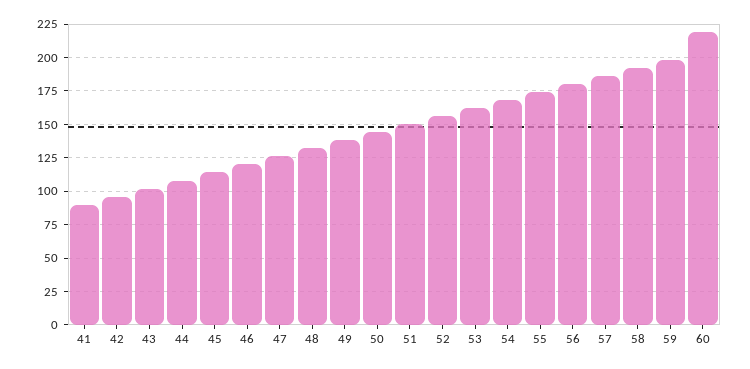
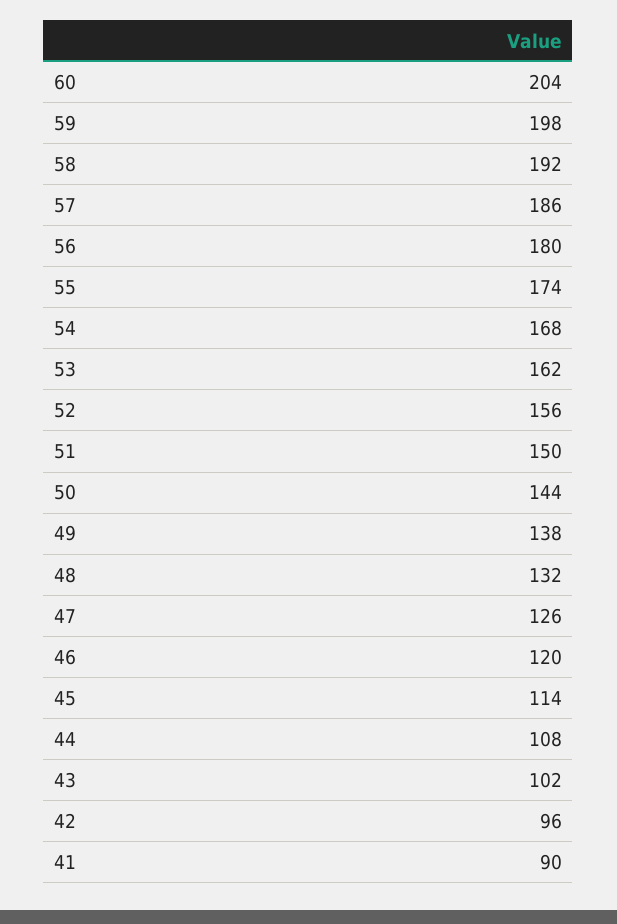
  {
    "41": 90,
    "42": 96,
    "43": 102,
    "44": 108,
    "45": 114,
    "46": 120,
    "47": 126,
    "48": 132,
    "49": 138,
    "50": 144,
    "51": 150,
    "52": 156,
    "53": 162,
    "54": 168,
    "55": 174,
    "56": 180,
    "57": 186,
    "58": 192,
    "59": 198,
-   "60": 220
+   "60": 204
  }

